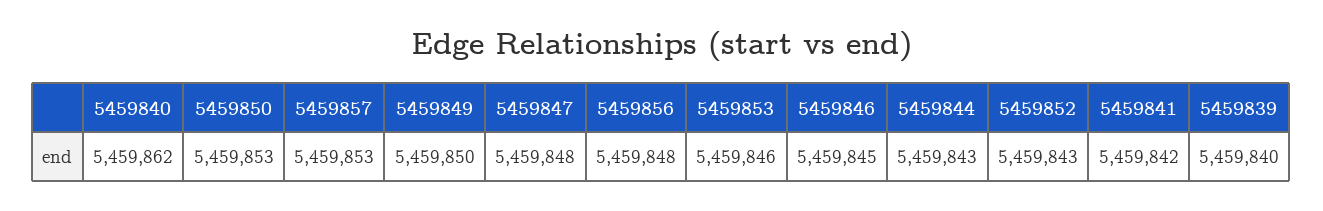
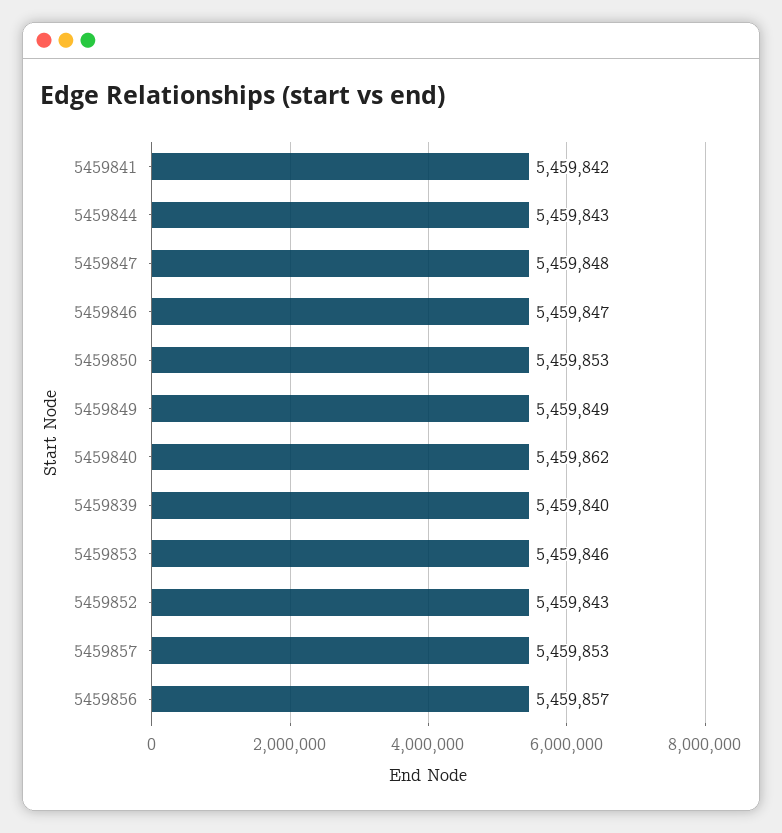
  {
    "5459840": 5459862,
    "5459850": 5459853,
    "5459857": 5459853,
-   "5459849": 5459850,
+   "5459849": 5459849,
    "5459847": 5459848,
-   "5459856": 5459848,
+   "5459856": 5459857,
    "5459853": 5459846,
-   "5459846": 5459845,
+   "5459846": 5459847,
    "5459844": 5459843,
    "5459852": 5459843,
    "5459841": 5459842,
    "5459839": 5459840
  }

